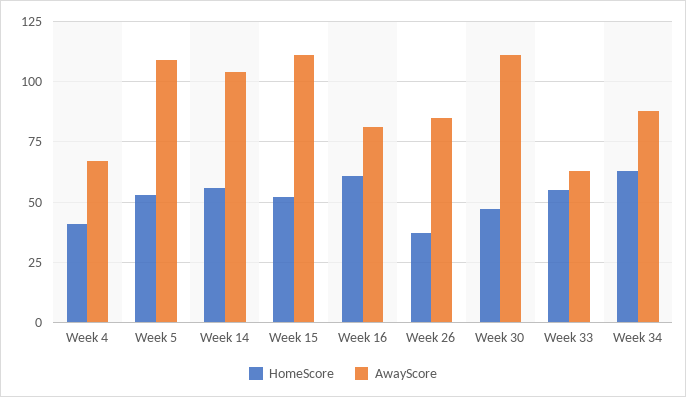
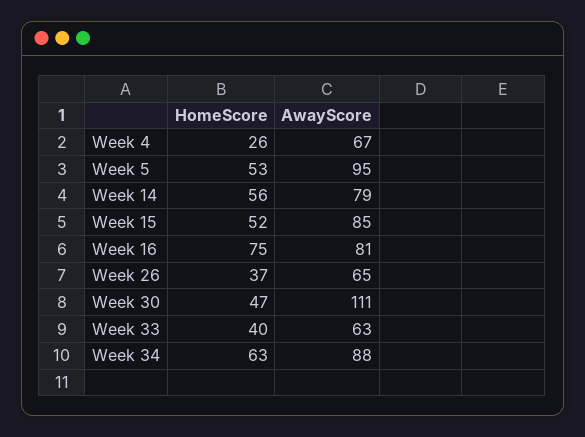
  {
    "HomeScore": {
-     "Week 4": 40,
+     "Week 4": 26,
      "Week 5": 53,
      "Week 14": 56,
      "Week 15": 52,
-     "Week 16": 60,
+     "Week 16": 75,
      "Week 26": 37,
      "Week 30": 47,
-     "Week 33": 55,
+     "Week 33": 40,
      "Week 34": 63
    },
    "AwayScore": {
      "Week 4": 67,
-     "Week 5": 110,
+     "Week 5": 95,
-     "Week 14": 105,
+     "Week 14": 79,
-     "Week 15": 110,
+     "Week 15": 85,
      "Week 16": 81,
-     "Week 26": 85,
+     "Week 26": 65,
      "Week 30": 111,
      "Week 33": 63,
      "Week 34": 88
    }
  }

